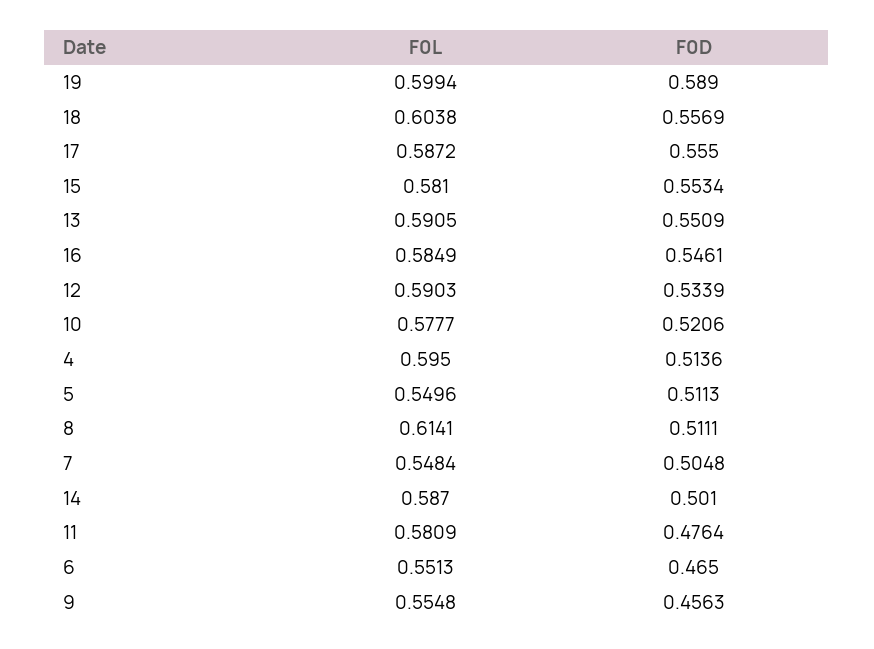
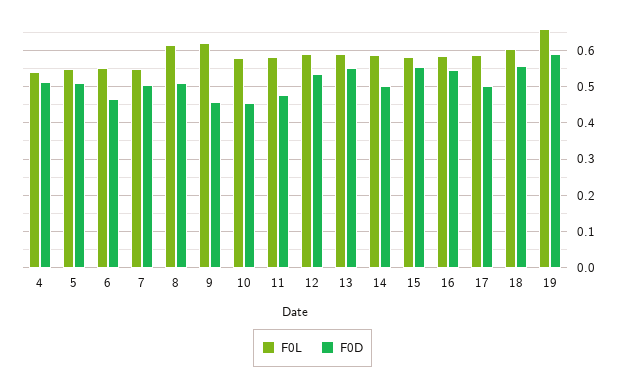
  {
    "F0L": {
-     "19": 0.5994,
+     "19": 0.66,
      "18": 0.6038,
      "17": 0.5872,
      "15": 0.581,
      "13": 0.5905,
      "16": 0.5849,
      "12": 0.5903,
      "10": 0.5777,
-     "4": 0.595,
+     "4": 0.54,
      "5": 0.5496,
      "8": 0.6141,
      "7": 0.5484,
      "14": 0.587,
      "11": 0.5809,
      "6": 0.5513,
-     "9": 0.5548
+     "9": 0.62
    },
    "F0D": {
      "19": 0.589,
      "18": 0.5569,
-     "17": 0.555,
+     "17": 0.5,
      "15": 0.5534,
      "13": 0.5509,
      "16": 0.5461,
      "12": 0.5339,
-     "10": 0.5206,
+     "10": 0.46,
      "4": 0.5136,
      "5": 0.5113,
      "8": 0.5111,
      "7": 0.5048,
      "14": 0.501,
      "11": 0.4764,
      "6": 0.465,
      "9": 0.4563
    }
  }

